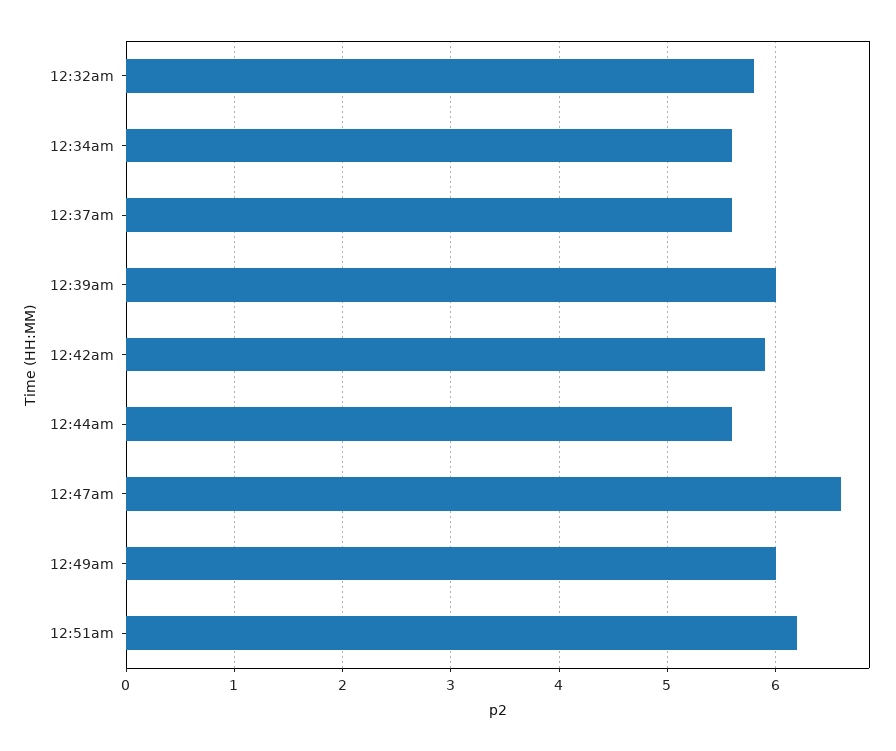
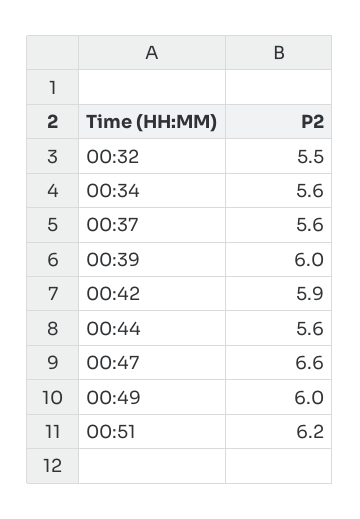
  {
-   "12:32am": 5.8,
+   "12:32am": 5.5,
    "12:34am": 5.6,
    "12:37am": 5.6,
    "12:39am": 6,
    "12:42am": 5.9,
    "12:44am": 5.6,
    "12:47am": 6.6,
    "12:49am": 6,
    "12:51am": 6.2
  }

